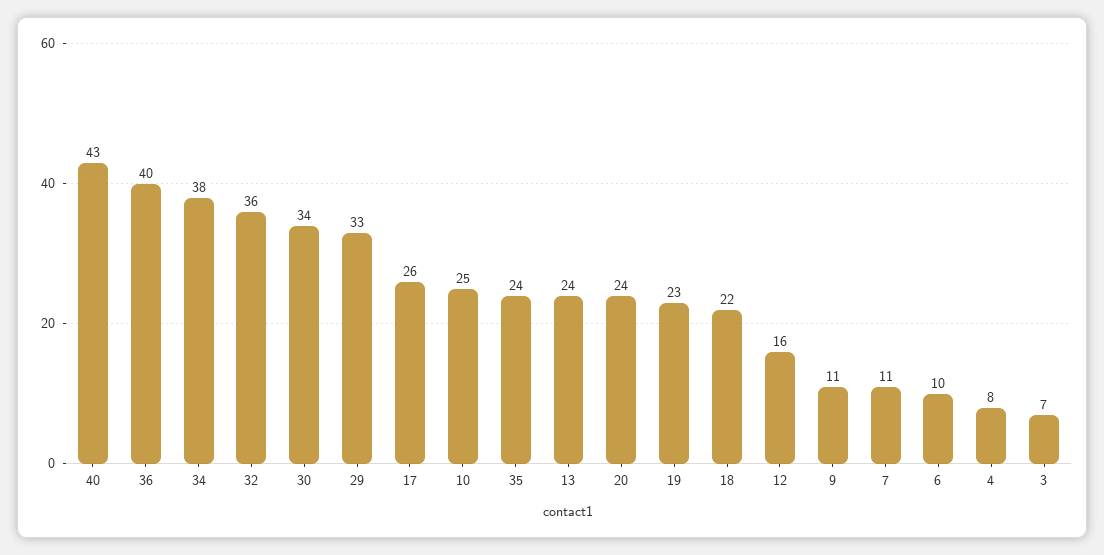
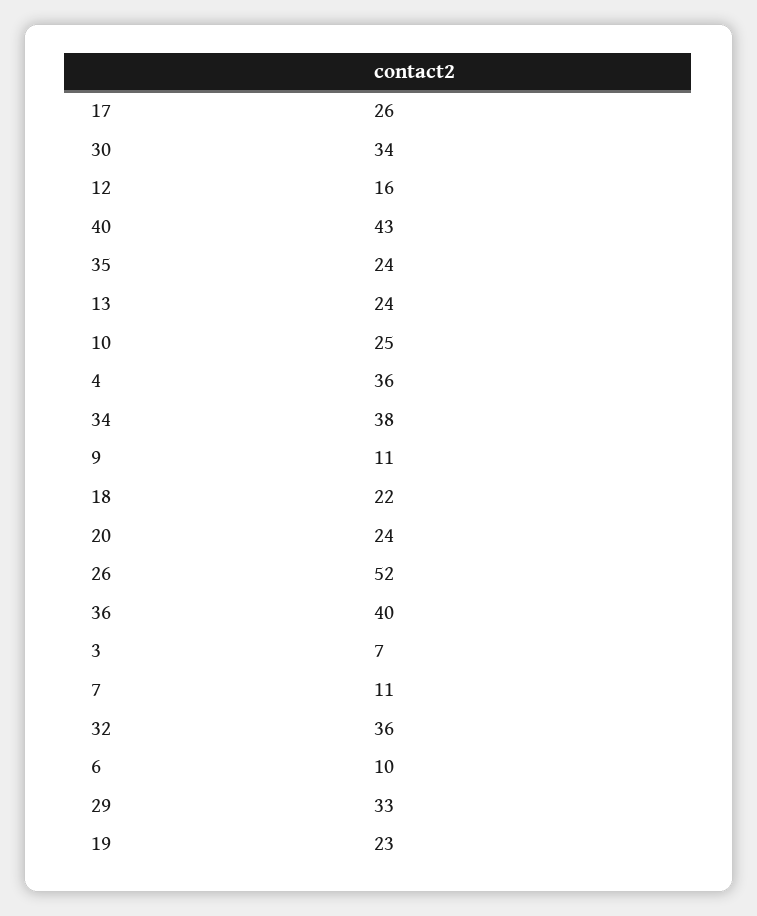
  {
    "40": 43,
    "36": 40,
    "34": 38,
    "32": 36,
    "30": 34,
    "29": 33,
    "17": 26,
    "10": 25,
    "35": 24,
    "13": 24,
    "20": 24,
    "19": 23,
    "18": 22,
    "12": 16,
    "9": 11,
    "7": 11,
    "6": 10,
-   "4": 8,
+   "4": 36,
-   "3": 7
+   "3": 7,
+   "26": 52
  }

